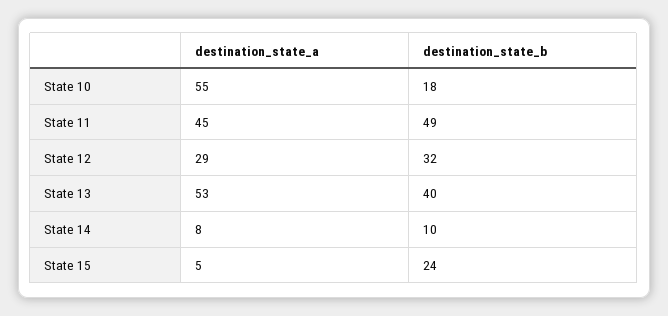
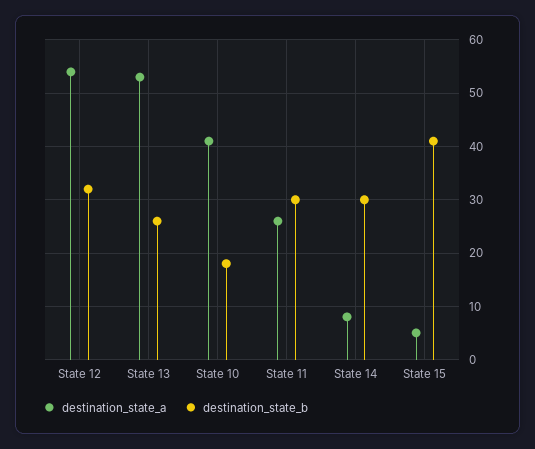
  {
    "destination_state_a": {
-     "State 10": 55,
+     "State 10": 40,
-     "State 11": 45,
+     "State 11": 25,
-     "State 12": 29,
+     "State 12": 55,
      "State 13": 53,
      "State 14": 8,
      "State 15": 5
    },
    "destination_state_b": {
      "State 10": 18,
-     "State 11": 49,
+     "State 11": 30,
      "State 12": 32,
-     "State 13": 40,
+     "State 13": 25,
-     "State 14": 10,
+     "State 14": 30,
-     "State 15": 24
+     "State 15": 40
    }
  }

